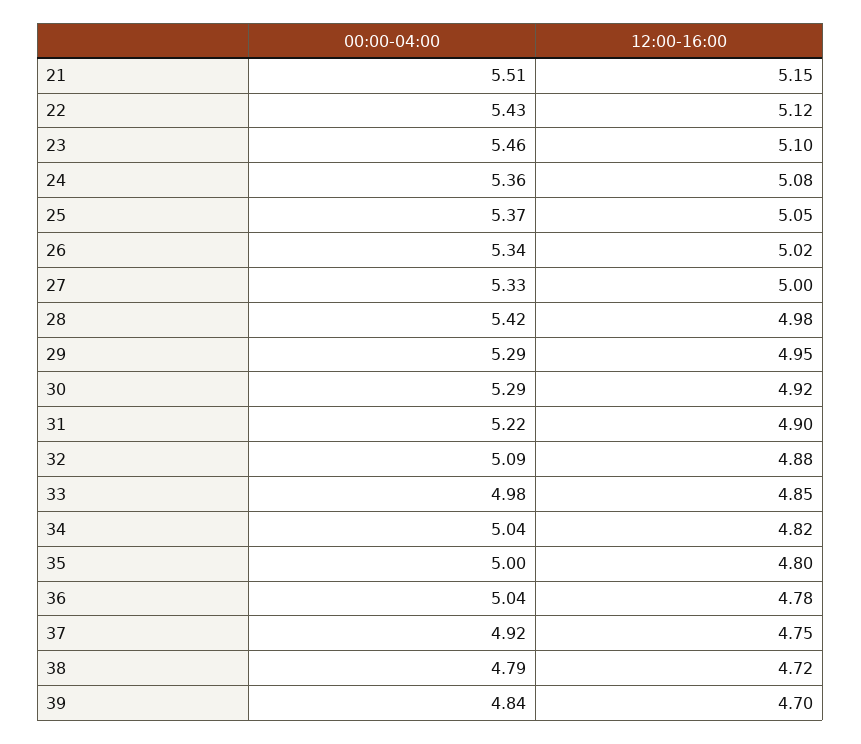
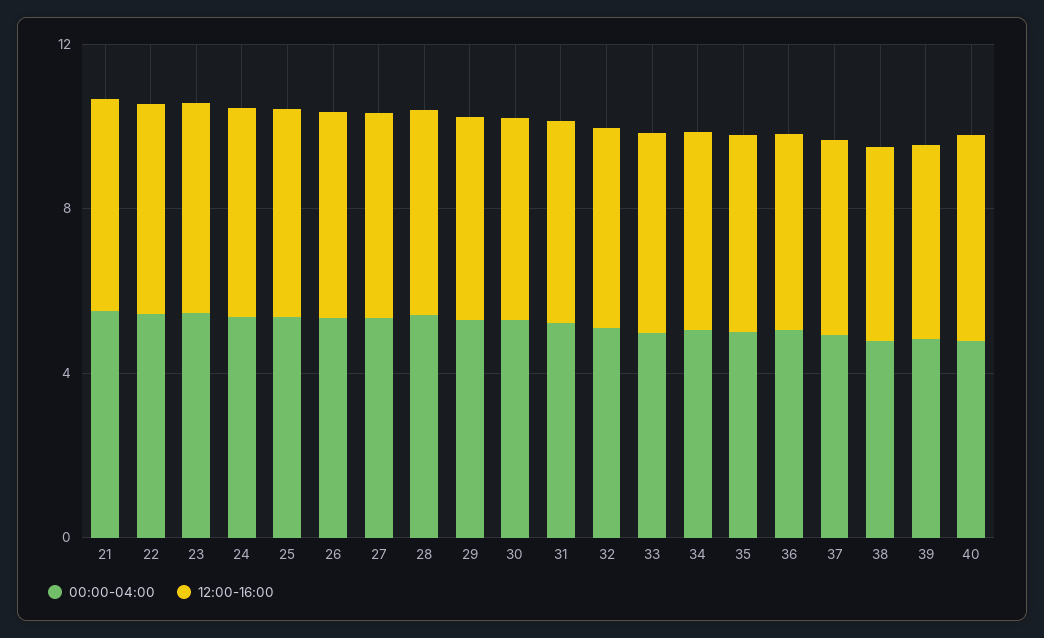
  {
    "00:00-04:00": {
      "21": 5.51,
      "22": 5.43,
      "23": 5.46,
      "24": 5.36,
      "25": 5.37,
      "26": 5.34,
      "27": 5.33,
      "28": 5.42,
      "29": 5.29,
      "30": 5.29,
      "31": 5.22,
      "32": 5.09,
      "33": 4.98,
      "34": 5.04,
      "35": 5,
      "36": 5.04,
      "37": 4.92,
      "38": 4.79,
-     "39": 4.84
+     "39": 4.84,
+     "40": 5
    },
    "12:00-16:00": {
      "21": 5.15,
      "22": 5.12,
      "23": 5.1,
      "24": 5.08,
      "25": 5.05,
      "26": 5.02,
      "27": 5,
      "28": 4.98,
      "29": 4.95,
      "30": 4.92,
      "31": 4.9,
      "32": 4.88,
      "33": 4.85,
      "34": 4.82,
      "35": 4.8,
      "36": 4.78,
      "37": 4.75,
      "38": 4.72,
-     "39": 4.7
+     "39": 4.7,
+     "40": 5
    }
  }

